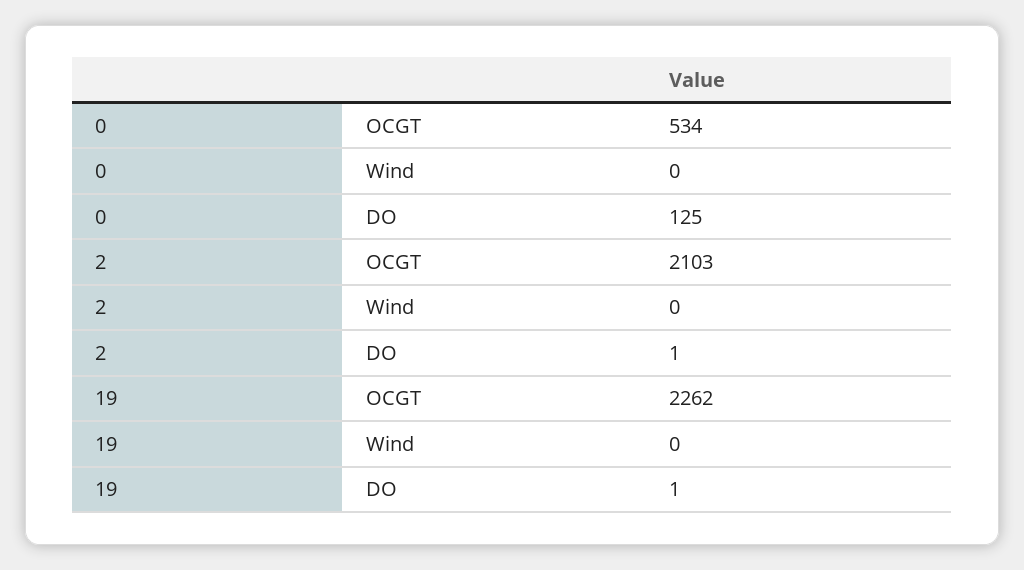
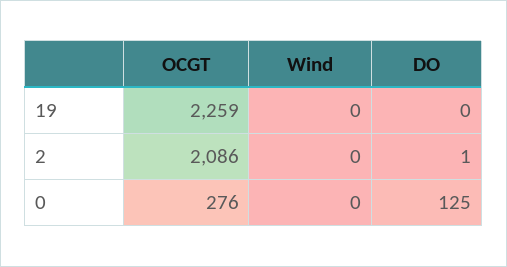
  {
    "0": {
-     "OCGT": 534,
+     "OCGT": 276,
      "Wind": 0,
      "DO": 125
    },
    "2": {
-     "OCGT": 2103,
+     "OCGT": 2086,
      "Wind": 0,
      "DO": 1
    },
    "19": {
-     "OCGT": 2262,
+     "OCGT": 2259,
      "Wind": 0,
-     "DO": 1
+     "DO": 0
    }
  }

